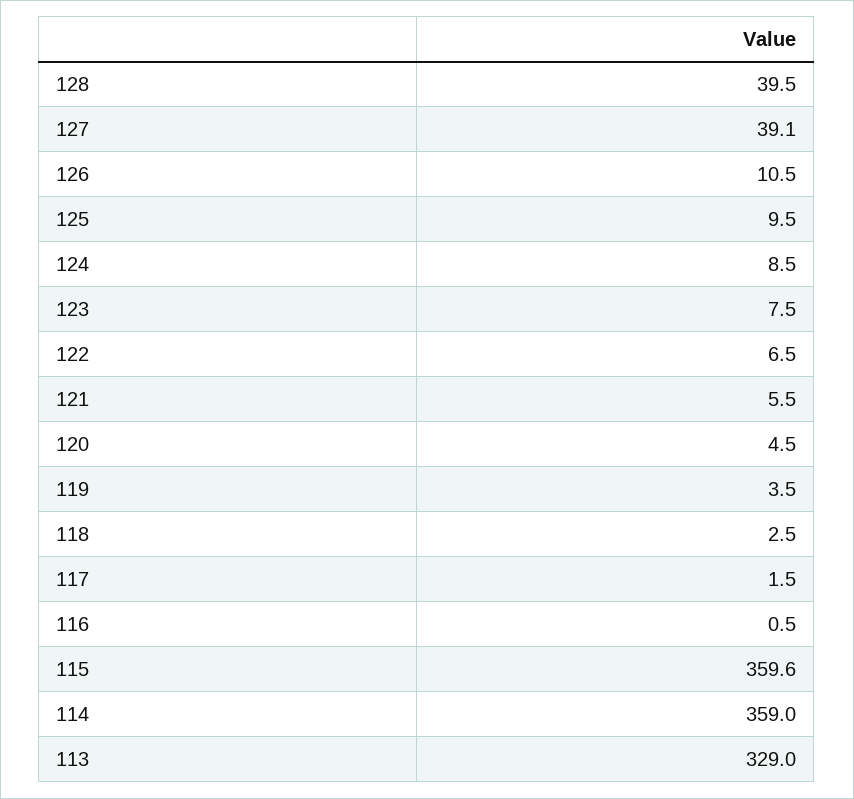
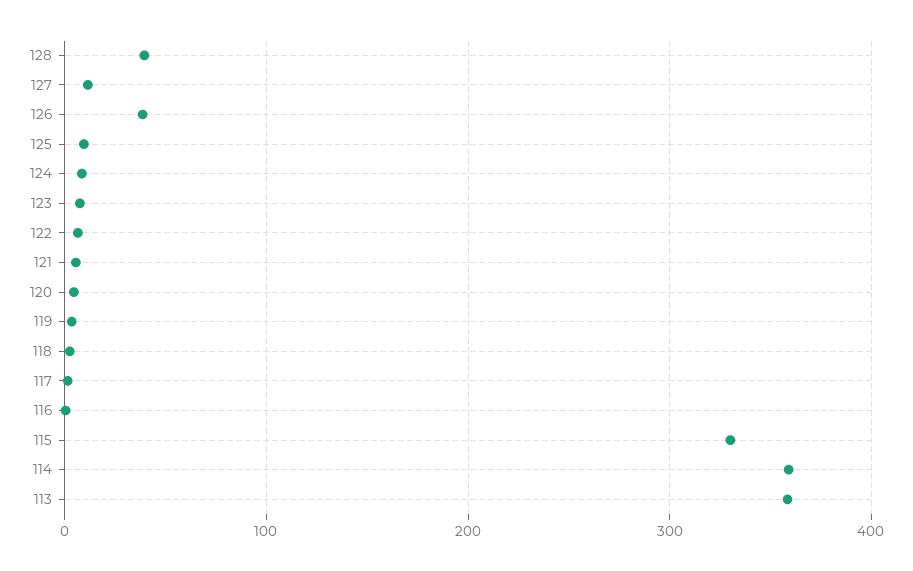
  {
    "128": 39.5,
-   "127": 39.1,
+   "127": 10,
-   "126": 10.5,
+   "126": 40,
    "125": 9.5,
    "124": 8.5,
    "123": 7.5,
    "122": 6.5,
    "121": 5.5,
    "120": 4.5,
    "119": 3.5,
    "118": 2.5,
    "117": 1.5,
    "116": 0.5,
-   "115": 359.6,
+   "115": 330,
    "114": 359,
-   "113": 329
+   "113": 360
  }

